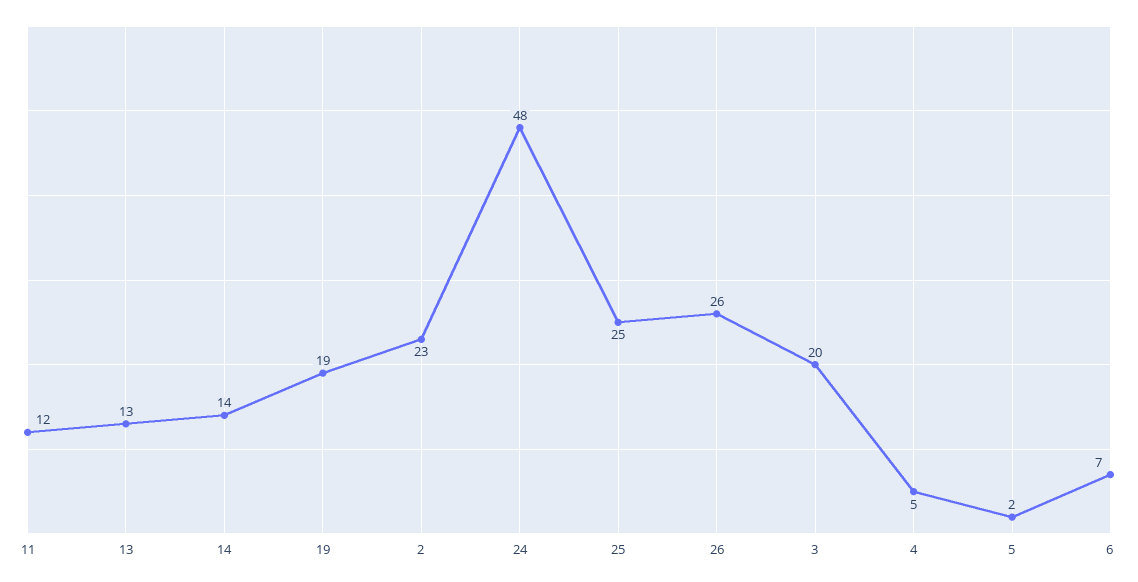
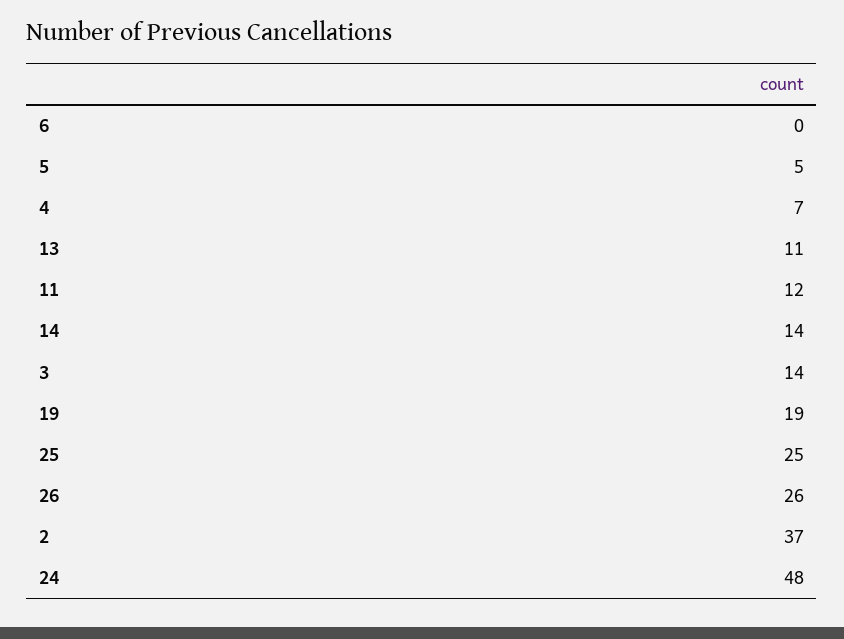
  {
    "11": 12,
-   "13": 13,
+   "13": 11,
    "14": 14,
    "19": 19,
-   "2": 23,
+   "2": 37,
    "24": 48,
    "25": 25,
    "26": 26,
-   "3": 20,
+   "3": 14,
-   "4": 5,
+   "4": 7,
-   "5": 2,
+   "5": 5,
-   "6": 7
+   "6": 0
  }

